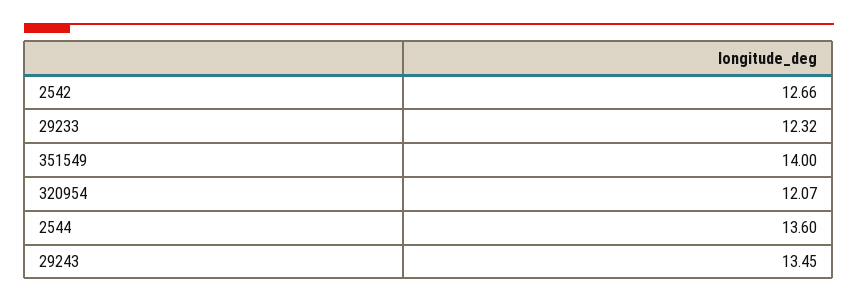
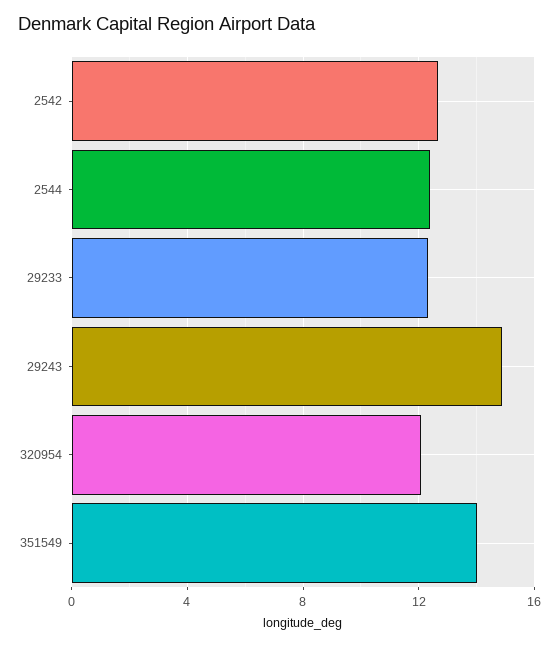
  {
    "2542": 12.66,
    "29233": 12.32,
    "351549": 14,
    "320954": 12.07,
-   "2544": 13.6,
+   "2544": 12.5,
-   "29243": 13.45
+   "29243": 15
  }

